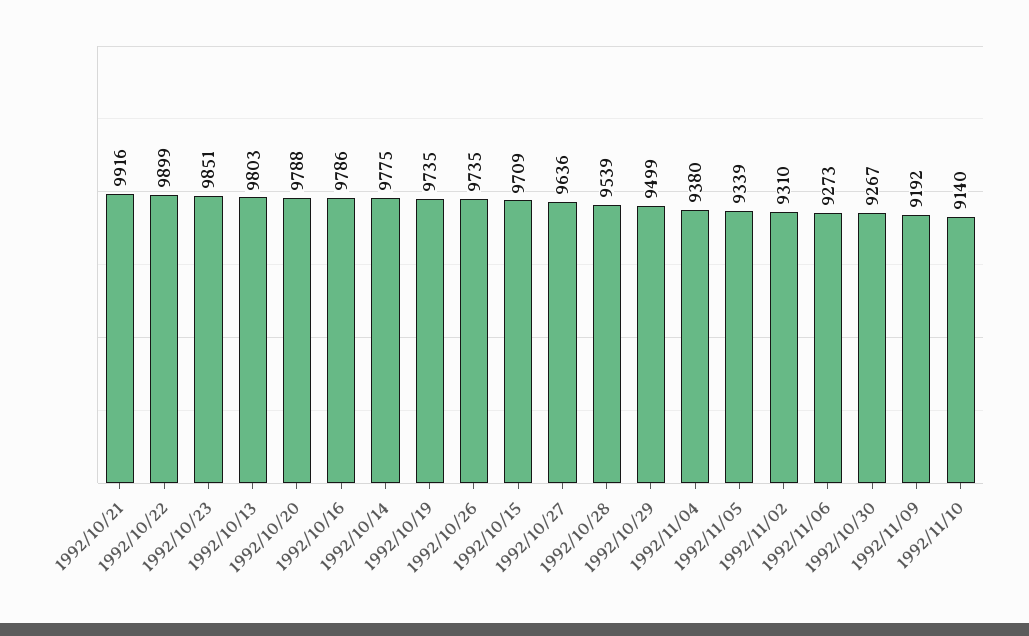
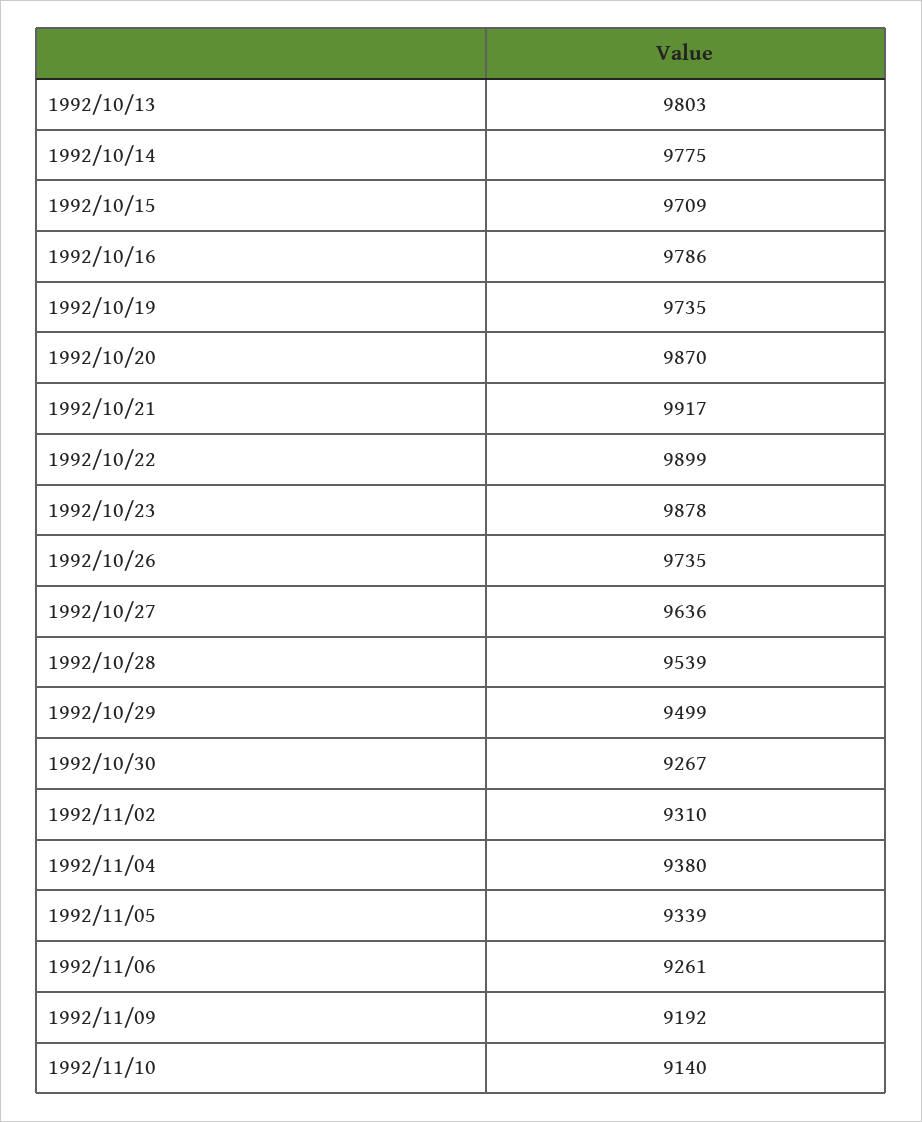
  {
-   "1992/10/21": 9916,
+   "1992/10/21": 9917,
    "1992/10/22": 9899,
-   "1992/10/23": 9851,
+   "1992/10/23": 9878,
    "1992/10/13": 9803,
-   "1992/10/20": 9788,
+   "1992/10/20": 9870,
    "1992/10/16": 9786,
    "1992/10/14": 9775,
    "1992/10/19": 9735,
    "1992/10/26": 9735,
    "1992/10/15": 9709,
    "1992/10/27": 9636,
    "1992/10/28": 9539,
    "1992/10/29": 9499,
    "1992/11/04": 9380,
    "1992/11/05": 9339,
    "1992/11/02": 9310,
-   "1992/11/06": 9273,
+   "1992/11/06": 9261,
    "1992/10/30": 9267,
    "1992/11/09": 9192,
    "1992/11/10": 9140
  }

